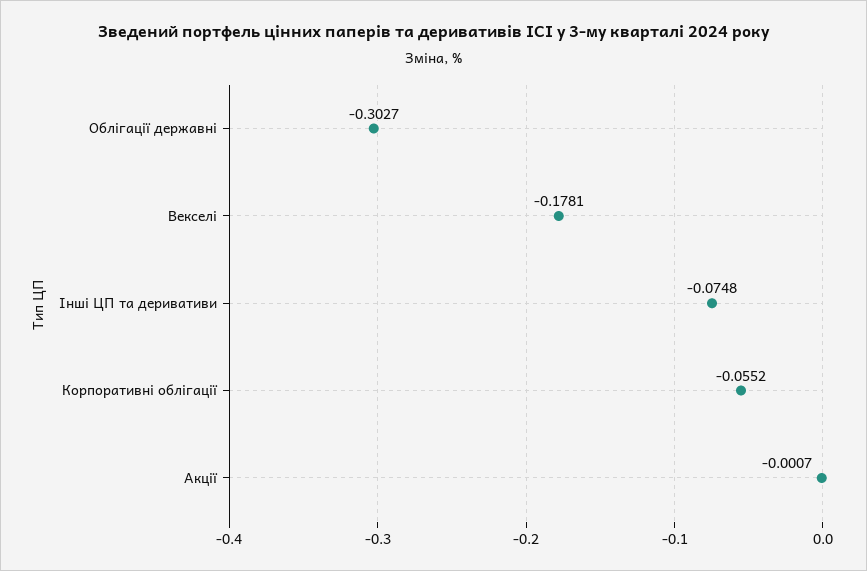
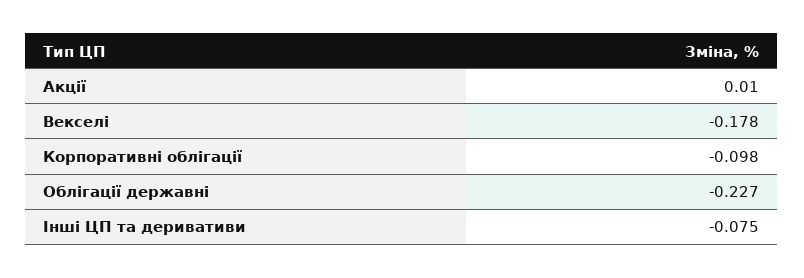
  {
-   "Облігації державні": -0.3027,
+   "Облігації державні": -0.227,
    "Векселі": -0.1781,
    "Інші ЦП та деривативи": -0.0748,
-   "Корпоративні облігації": -0.0552,
+   "Корпоративні облігації": -0.098,
-   "Акції": -0.0007
+   "Акції": 0.01
  }

